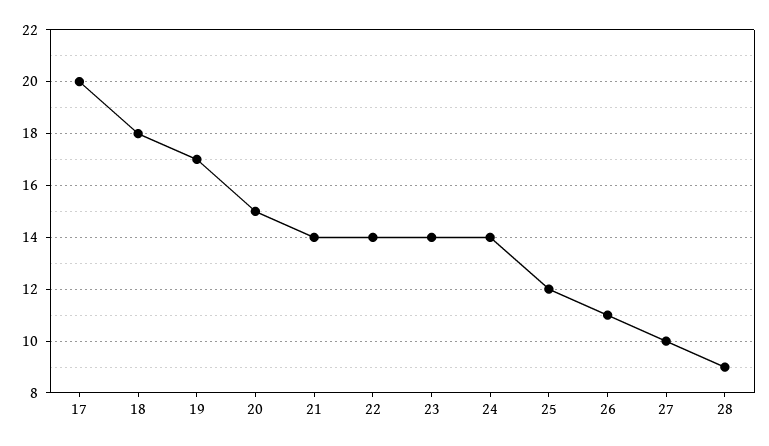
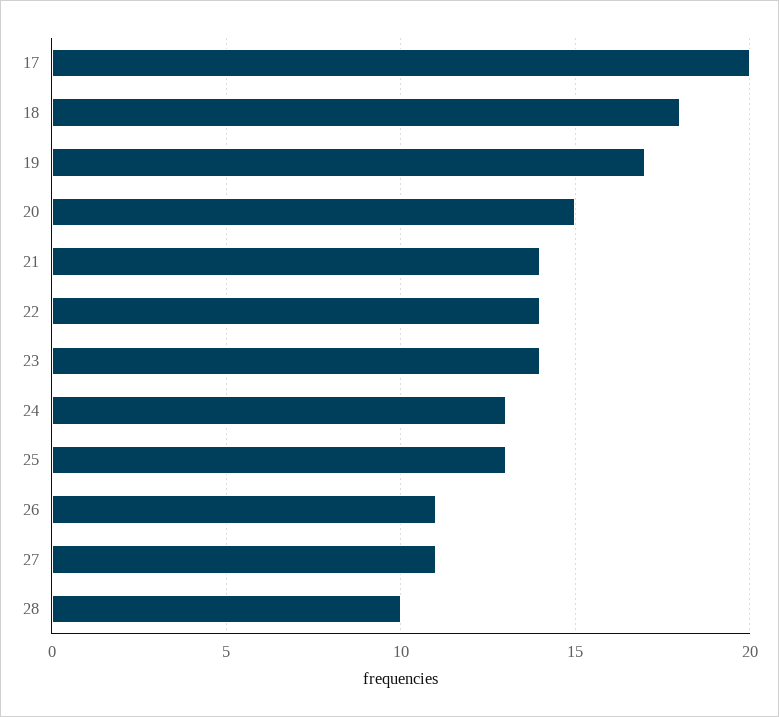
  {
    "17": 20,
    "18": 18,
    "19": 17,
    "20": 15,
    "21": 14,
    "22": 14,
    "23": 14,
-   "24": 14,
+   "24": 13,
-   "25": 12,
+   "25": 13,
    "26": 11,
-   "27": 10,
+   "27": 11,
-   "28": 9
+   "28": 10
  }

